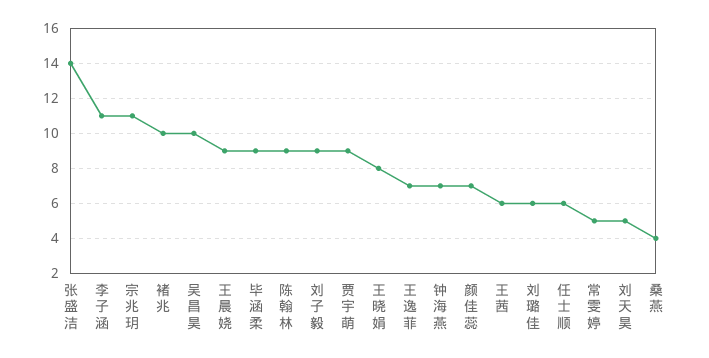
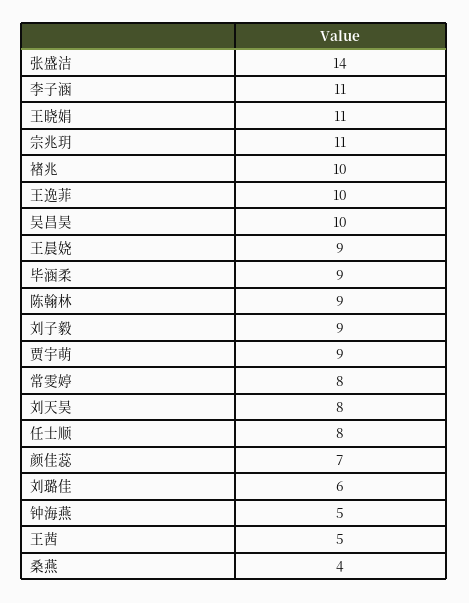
  {
    "张盛洁": 14,
    "李子涵": 11,
    "宗兆玥": 11,
    "褚兆": 10,
    "吴昌昊": 10,
    "王晨娆": 9,
    "毕涵柔": 9,
    "陈翰林": 9,
    "刘子毅": 9,
    "贾宇萌": 9,
-   "王晓娟": 8,
+   "王晓娟": 11,
-   "王逸菲": 7,
+   "王逸菲": 10,
-   "钟海燕": 7,
+   "钟海燕": 5,
    "颜佳蕊": 7,
-   "王茜": 6,
+   "王茜": 5,
    "刘璐佳": 6,
-   "任士顺": 6,
+   "任士顺": 8,
-   "常雯婷": 5,
+   "常雯婷": 8,
-   "刘天昊": 5,
+   "刘天昊": 8,
    "桑燕": 4
  }

